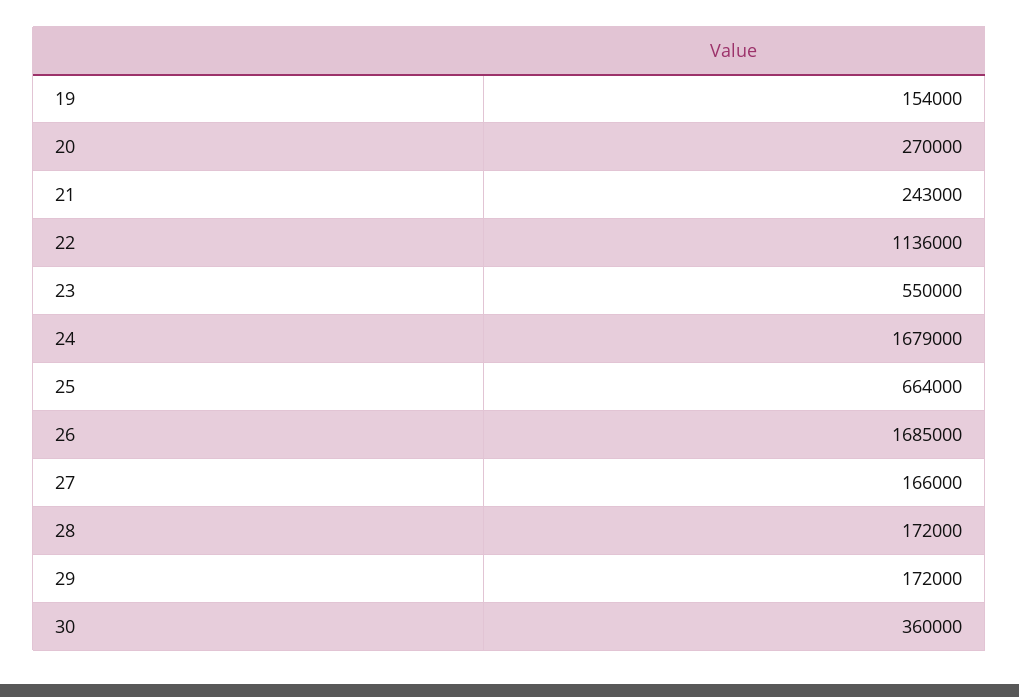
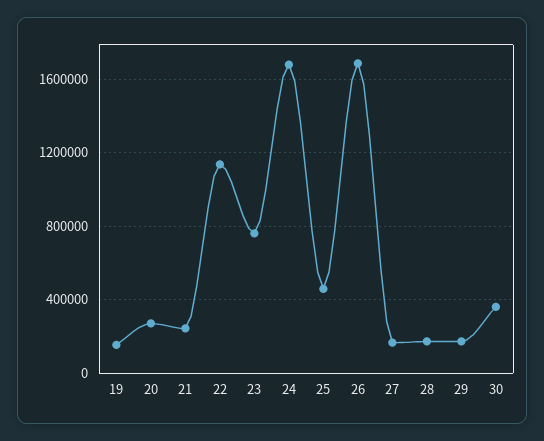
  {
    "19": 154000,
    "20": 270000,
    "21": 243000,
    "22": 1136000,
-   "23": 550000,
+   "23": 750000,
    "24": 1679000,
-   "25": 664000,
+   "25": 450000,
    "26": 1685000,
    "27": 166000,
    "28": 172000,
    "29": 172000,
    "30": 360000
  }

